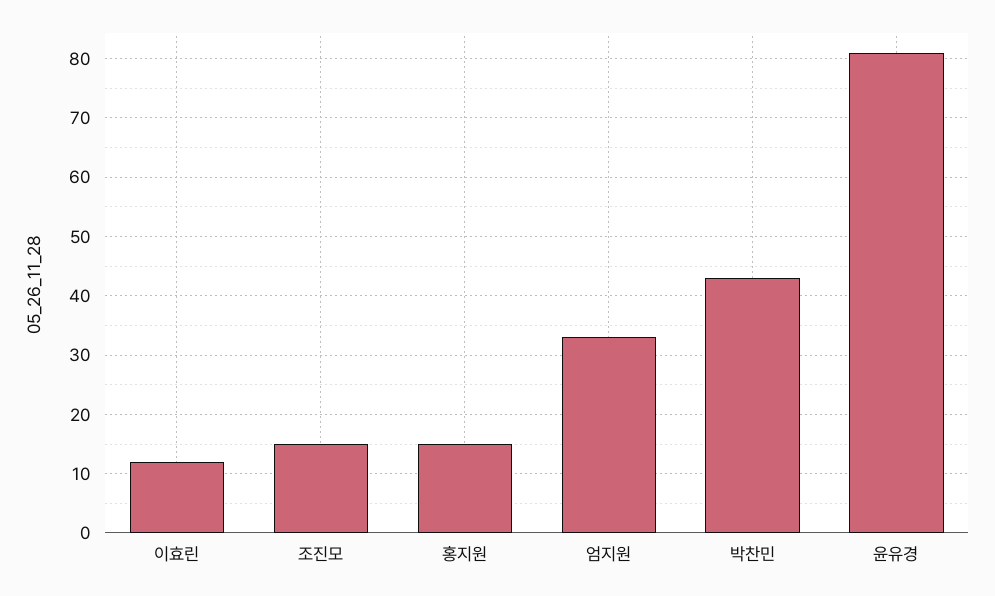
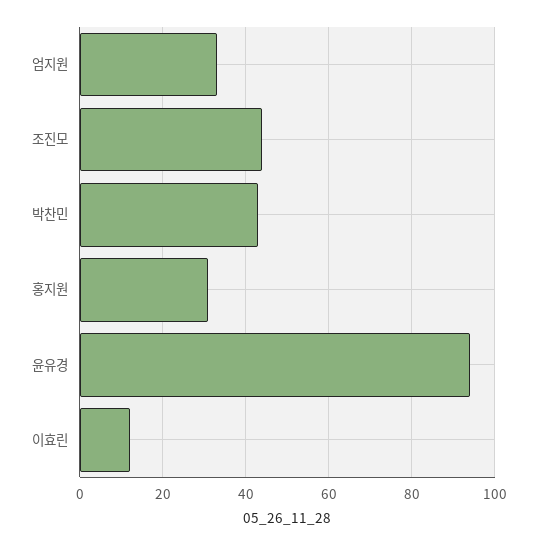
  {
    "이효린": 10,
-   "조진모": 15,
+   "조진모": 45,
-   "홍지원": 15,
+   "홍지원": 30,
    "엄지원": 35,
    "박찬민": 45,
-   "윤유경": 80
+   "윤유경": 95
  }

